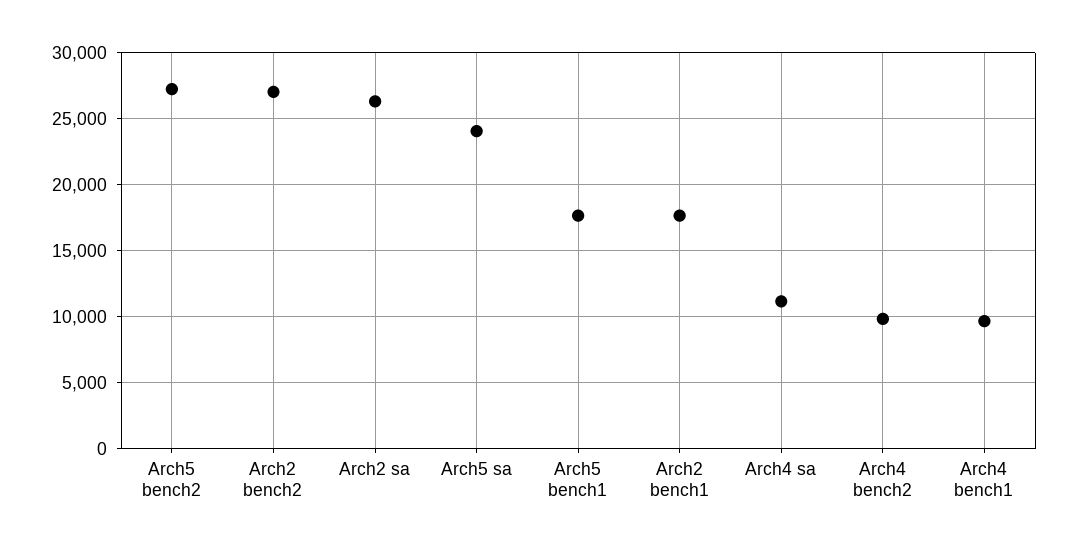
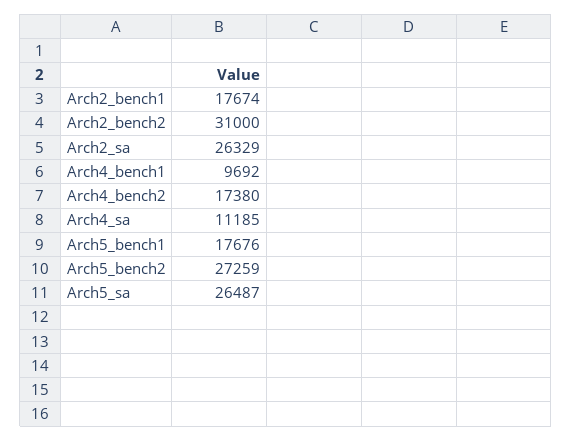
  {
    "Arch5 bench2": 27259,
-   "Arch2 bench2": 27000,
+   "Arch2 bench2": 31000,
    "Arch2 sa": 26329,
-   "Arch5 sa": 24000,
+   "Arch5 sa": 26487,
    "Arch5 bench1": 17676,
    "Arch2 bench1": 17674,
    "Arch4 sa": 11185,
-   "Arch4 bench2": 10000,
+   "Arch4 bench2": 17380,
    "Arch4 bench1": 9692
  }

